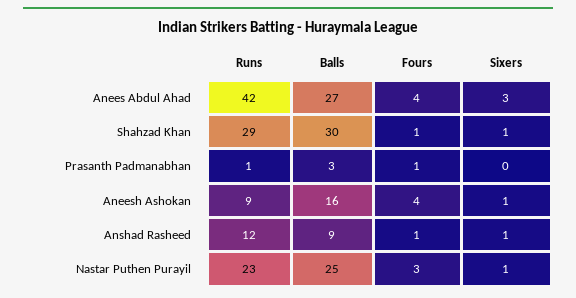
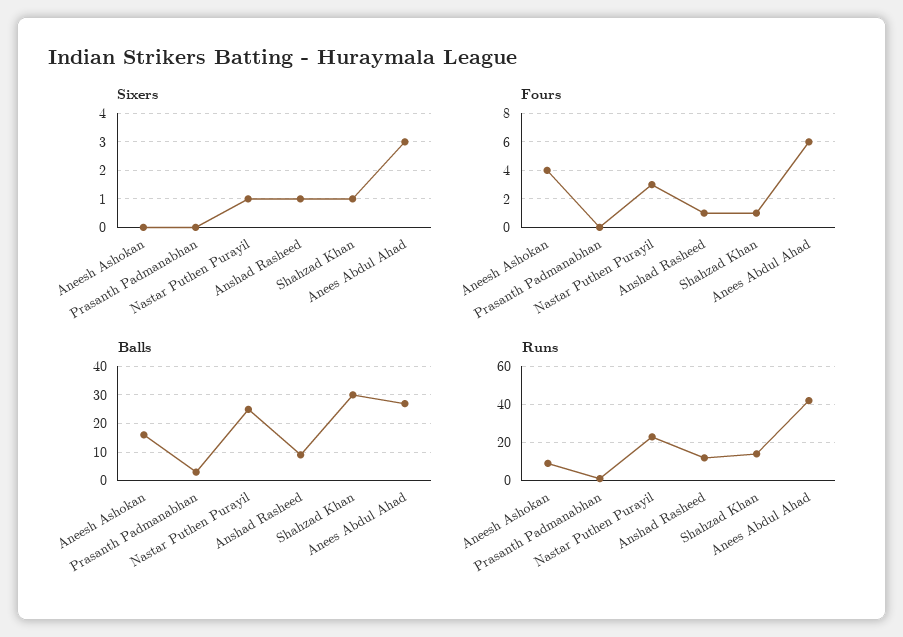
  {
    "Runs": {
      "Anees Abdul Ahad": 42,
-     "Shahzad Khan": 29,
+     "Shahzad Khan": 15,
      "Prasanth Padmanabhan": 1,
      "Aneesh Ashokan": 9,
      "Anshad Rasheed": 12,
      "Nastar Puthen Purayil": 23
    },
    "Balls": {
      "Anees Abdul Ahad": 27,
      "Shahzad Khan": 30,
      "Prasanth Padmanabhan": 3,
      "Aneesh Ashokan": 16,
      "Anshad Rasheed": 9,
      "Nastar Puthen Purayil": 25
    },
    "Fours": {
-     "Anees Abdul Ahad": 4,
+     "Anees Abdul Ahad": 6,
      "Shahzad Khan": 1,
-     "Prasanth Padmanabhan": 1,
+     "Prasanth Padmanabhan": 0,
      "Aneesh Ashokan": 4,
      "Anshad Rasheed": 1,
      "Nastar Puthen Purayil": 3
    },
    "Sixers": {
      "Anees Abdul Ahad": 3,
      "Shahzad Khan": 1,
      "Prasanth Padmanabhan": 0,
-     "Aneesh Ashokan": 1,
+     "Aneesh Ashokan": 0,
      "Anshad Rasheed": 1,
      "Nastar Puthen Purayil": 1
    }
  }

